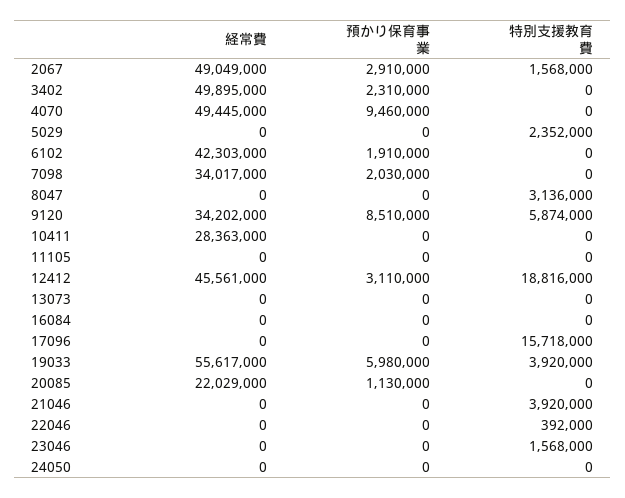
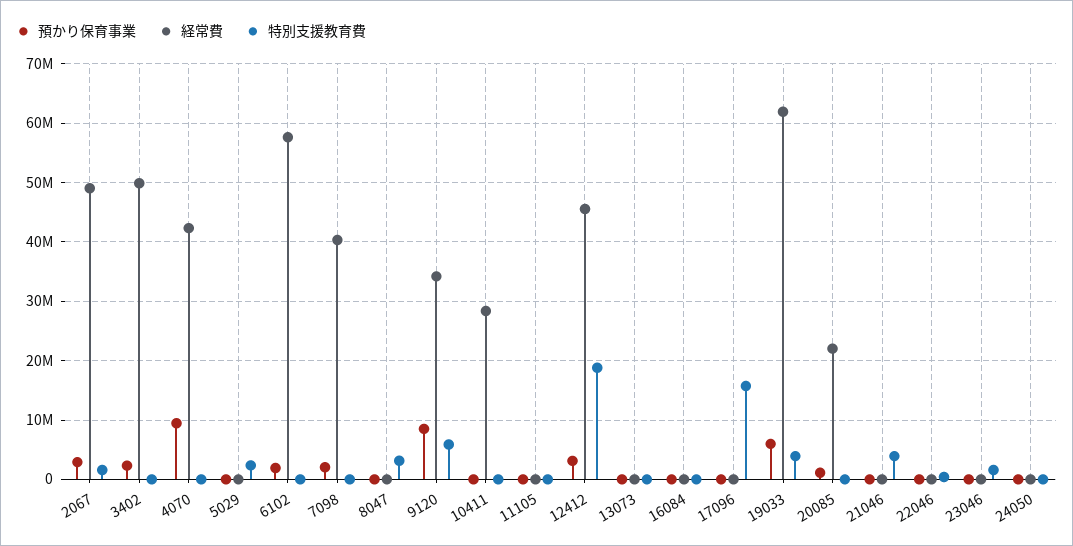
  {
    "経常費": {
      "2067": 49049000,
      "3402": 49895000,
-     "4070": 49445000,
+     "4070": 42000000,
      "5029": 0,
-     "6102": 42303000,
+     "6102": 58000000,
-     "7098": 34017000,
+     "7098": 40000000,
      "8047": 0,
      "9120": 34202000,
      "10411": 28363000,
      "11105": 0,
      "12412": 45561000,
      "13073": 0,
      "16084": 0,
      "17096": 0,
-     "19033": 55617000,
+     "19033": 62000000,
      "20085": 22029000,
      "21046": 0,
      "22046": 0,
      "23046": 0,
      "24050": 0
    },
    "預かり保育事業": {
      "2067": 2910000,
      "3402": 2310000,
      "4070": 9460000,
      "5029": 0,
      "6102": 1910000,
      "7098": 2030000,
      "8047": 0,
      "9120": 8510000,
      "10411": 0,
      "11105": 0,
      "12412": 3110000,
      "13073": 0,
      "16084": 0,
      "17096": 0,
      "19033": 5980000,
      "20085": 1130000,
      "21046": 0,
      "22046": 0,
      "23046": 0,
      "24050": 0
    },
    "特別支援教育費": {
      "2067": 1568000,
      "3402": 0,
      "4070": 0,
      "5029": 2352000,
      "6102": 0,
      "7098": 0,
      "8047": 3136000,
      "9120": 5874000,
      "10411": 0,
      "11105": 0,
      "12412": 18816000,
      "13073": 0,
      "16084": 0,
      "17096": 15718000,
      "19033": 3920000,
      "20085": 0,
      "21046": 3920000,
      "22046": 392000,
      "23046": 1568000,
      "24050": 0
    }
  }

